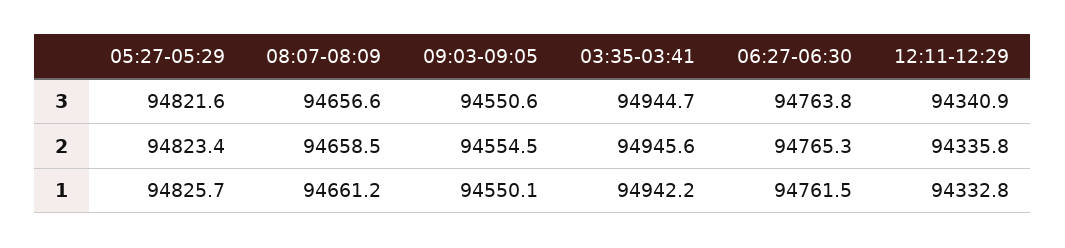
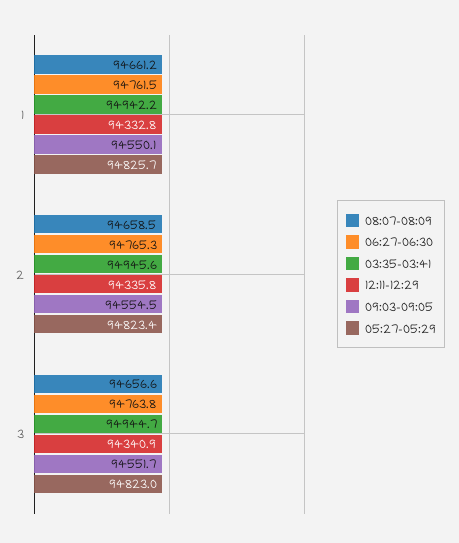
  {
    "05:27-05:29": {
-     "3": 94821.6,
+     "3": 94823,
      "2": 94823.4,
      "1": 94825.7
    },
    "08:07-08:09": {
      "3": 94656.6,
      "2": 94658.5,
      "1": 94661.2
    },
    "09:03-09:05": {
-     "3": 94550.6,
+     "3": 94551.7,
      "2": 94554.5,
      "1": 94550.1
    },
    "03:35-03:41": {
      "3": 94944.7,
      "2": 94945.6,
      "1": 94942.2
    },
    "06:27-06:30": {
      "3": 94763.8,
      "2": 94765.3,
      "1": 94761.5
    },
    "12:11-12:29": {
      "3": 94340.9,
      "2": 94335.8,
      "1": 94332.8
    }
  }

